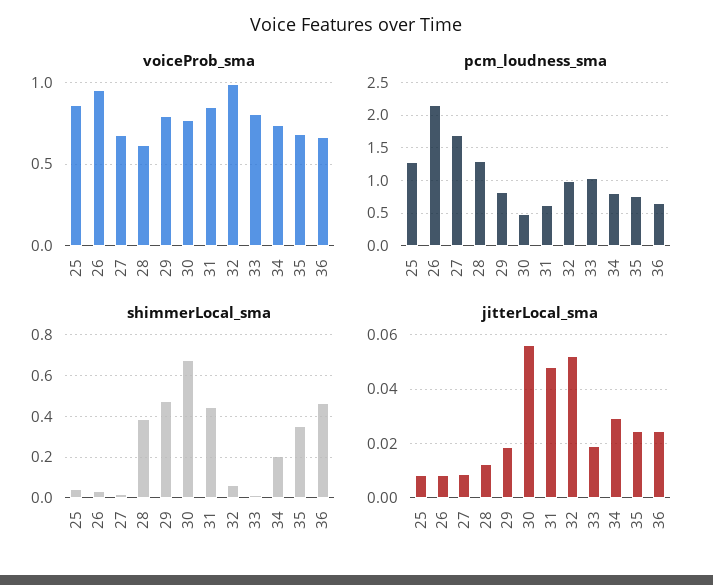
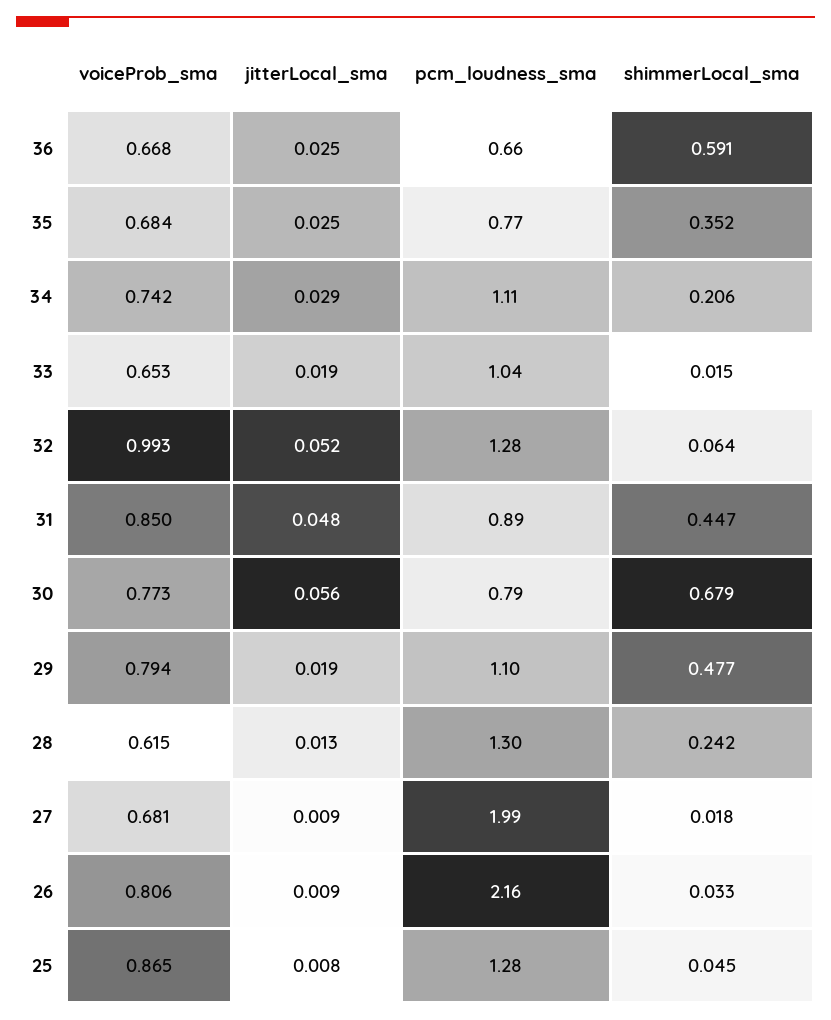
  {
    "voiceProb_sma": {
      "25": 0.865,
-     "26": 0.95,
+     "26": 0.806,
      "27": 0.681,
      "28": 0.615,
      "29": 0.794,
      "30": 0.773,
      "31": 0.85,
      "32": 0.993,
-     "33": 0.8,
+     "33": 0.653,
      "34": 0.742,
      "35": 0.684,
      "36": 0.668
    },
    "pcm_loudness_sma": {
      "25": 1.28,
      "26": 2.16,
-     "27": 1.7,
+     "27": 1.99,
      "28": 1.3,
-     "29": 0.8,
+     "29": 1.1,
-     "30": 0.5,
+     "30": 0.79,
-     "31": 0.6,
+     "31": 0.89,
-     "32": 1,
+     "32": 1.28,
      "33": 1.04,
-     "34": 0.8,
+     "34": 1.11,
      "35": 0.77,
      "36": 0.66
    },
    "shimmerLocal_sma": {
      "25": 0.045,
      "26": 0.033,
      "27": 0.018,
-     "28": 0.4,
+     "28": 0.242,
      "29": 0.477,
      "30": 0.679,
      "31": 0.447,
      "32": 0.064,
      "33": 0.015,
      "34": 0.206,
      "35": 0.352,
-     "36": 0.45
+     "36": 0.591
    },
    "jitterLocal_sma": {
      "25": 0.008,
      "26": 0.009,
      "27": 0.009,
      "28": 0.013,
      "29": 0.019,
      "30": 0.056,
      "31": 0.048,
      "32": 0.052,
      "33": 0.019,
      "34": 0.029,
      "35": 0.025,
      "36": 0.025
    }
  }

